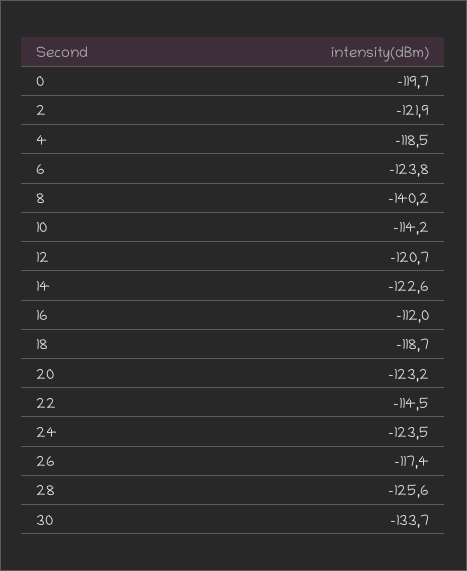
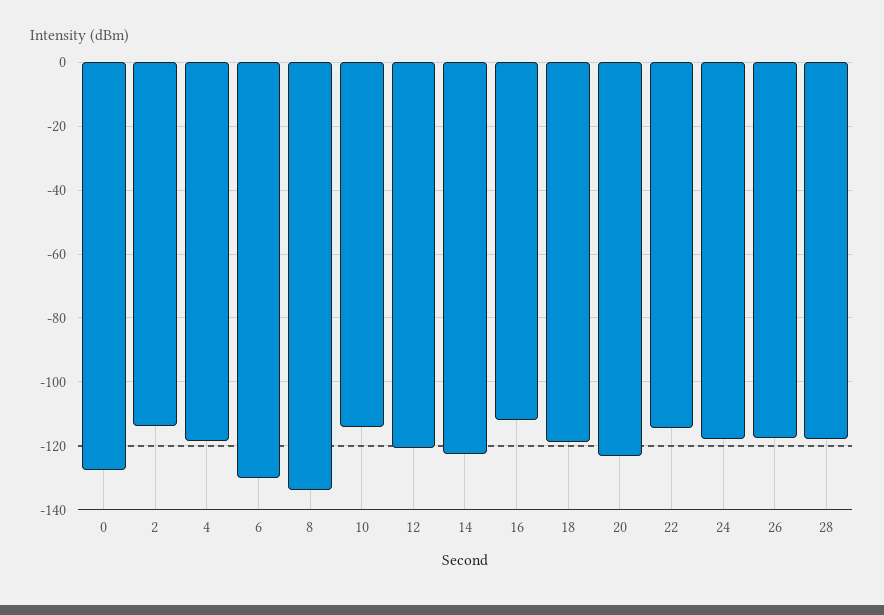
  {
-   "0": -119.7,
+   "0": -128,
-   "2": -121.9,
+   "2": -114,
    "4": -118.5,
-   "6": -123.8,
+   "6": -130,
-   "8": -140.2,
+   "8": -134,
    "10": -114.2,
    "12": -120.7,
    "14": -122.6,
    "16": -112,
    "18": -118.7,
    "20": -123.2,
    "22": -114.5,
-   "24": -123.5,
+   "24": -118,
    "26": -117.4,
-   "28": -125.6,
+   "28": -118
-   "30": -133.7
  }

